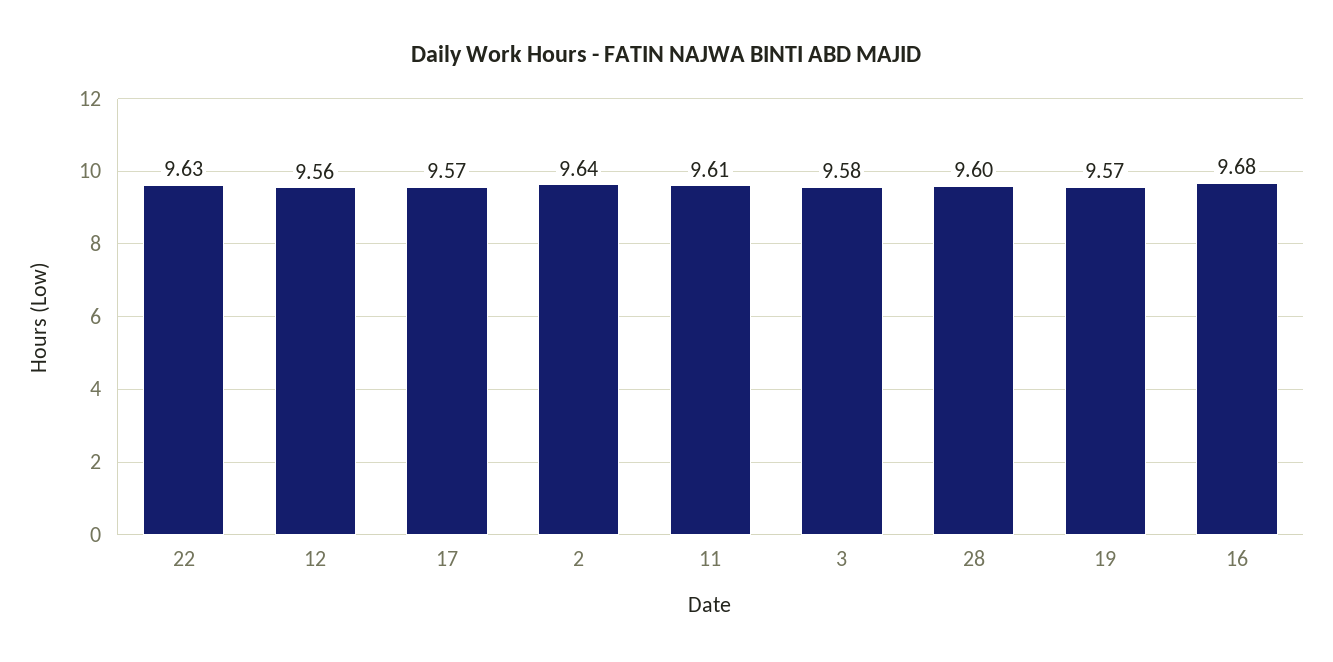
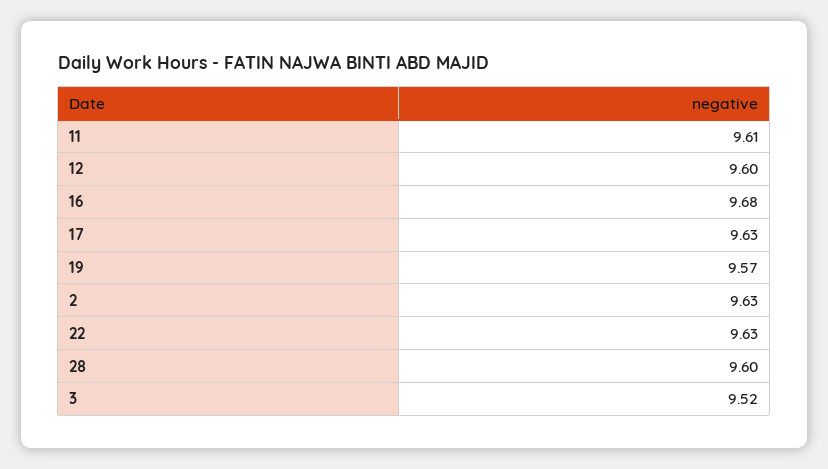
  {
    "22": 9.63,
-   "12": 9.56,
+   "12": 9.6,
-   "17": 9.57,
+   "17": 9.63,
-   "2": 9.64,
+   "2": 9.63,
    "11": 9.61,
-   "3": 9.58,
+   "3": 9.52,
    "28": 9.6,
    "19": 9.57,
    "16": 9.68
  }

